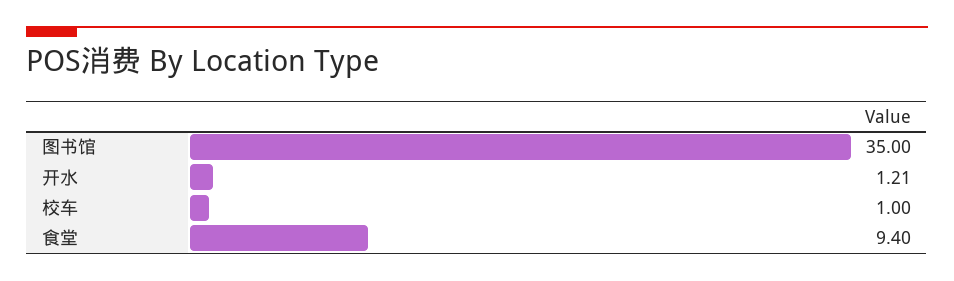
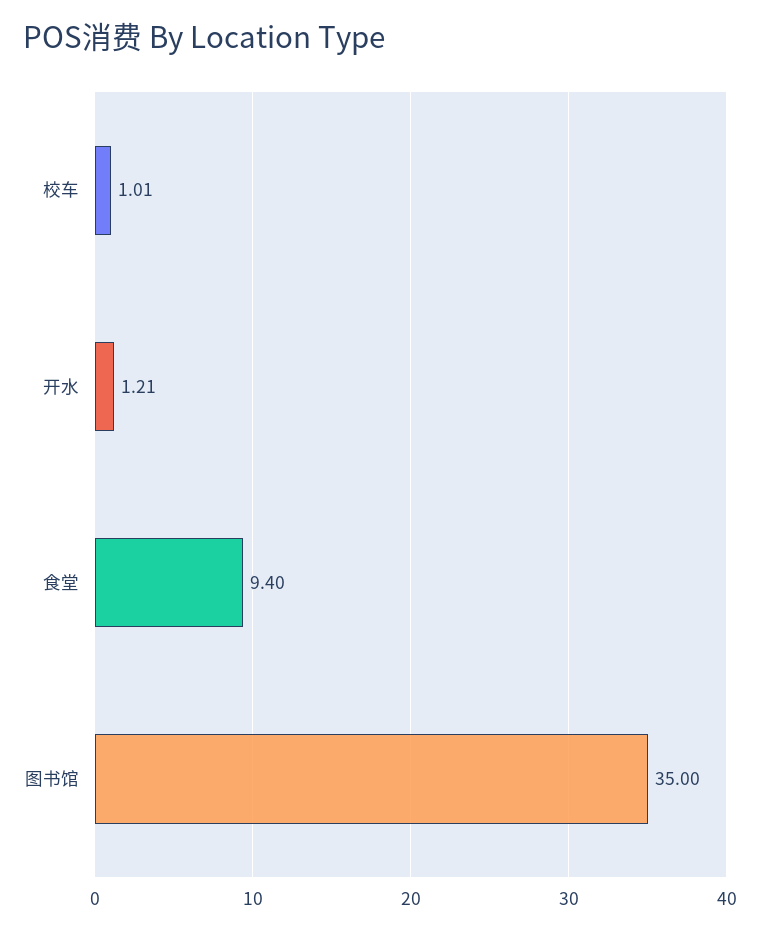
  {
    "图书馆": 35,
    "开水": 1.21,
-   "校车": 1,
+   "校车": 1.01,
    "食堂": 9.4
  }

